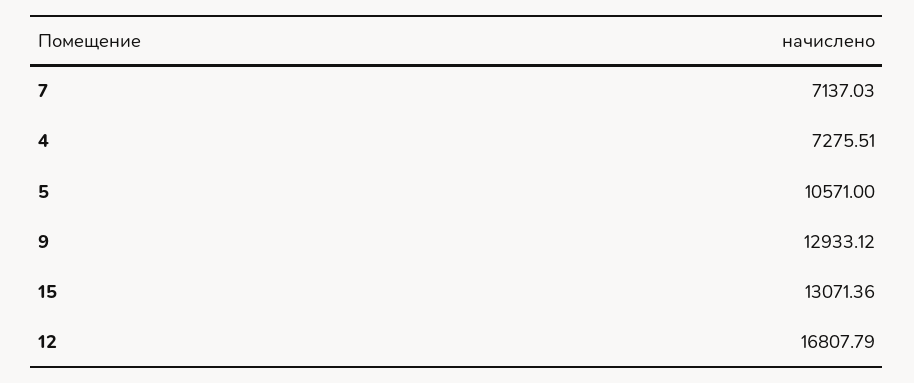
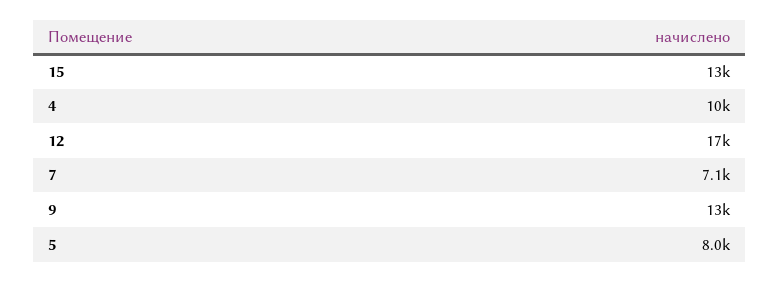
  {
    "7": 7137.03,
-   "4": 7275.51,
+   "4": 10000,
-   "5": 10571,
+   "5": 8000,
    "9": 12933.12,
    "15": 13071.36,
    "12": 16807.79
  }

